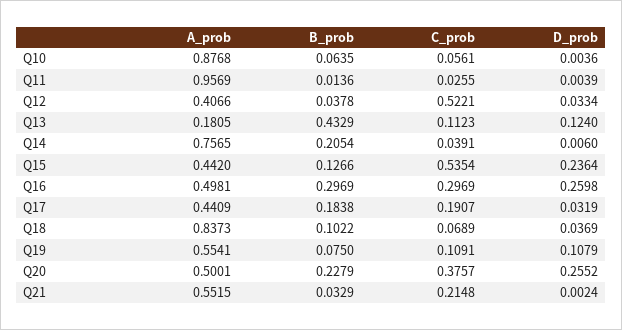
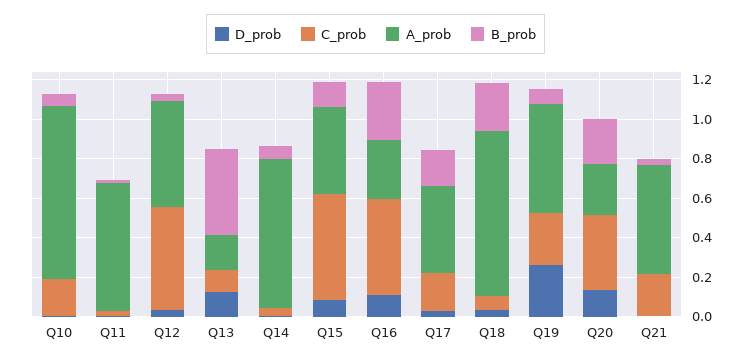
  {
    "A_prob": {
      "Q10": 0.8768,
-     "Q11": 0.9569,
+     "Q11": 0.65,
-     "Q12": 0.4066,
+     "Q12": 0.55,
      "Q13": 0.1805,
      "Q14": 0.7565,
      "Q15": 0.442,
-     "Q16": 0.4981,
+     "Q16": 0.3,
      "Q17": 0.4409,
      "Q18": 0.8373,
      "Q19": 0.5541,
-     "Q20": 0.5001,
+     "Q20": 0.25,
      "Q21": 0.5515
    },
    "B_prob": {
      "Q10": 0.0635,
      "Q11": 0.0136,
      "Q12": 0.0378,
      "Q13": 0.4329,
-     "Q14": 0.2054,
+     "Q14": 0.05,
      "Q15": 0.1266,
      "Q16": 0.2969,
      "Q17": 0.1838,
-     "Q18": 0.1022,
+     "Q18": 0.25,
      "Q19": 0.075,
      "Q20": 0.2279,
      "Q21": 0.0329
    },
    "C_prob": {
-     "Q10": 0.0561,
+     "Q10": 0.2,
      "Q11": 0.0255,
      "Q12": 0.5221,
      "Q13": 0.1123,
      "Q14": 0.0391,
      "Q15": 0.5354,
-     "Q16": 0.2969,
+     "Q16": 0.5,
      "Q17": 0.1907,
      "Q18": 0.0689,
-     "Q19": 0.1091,
+     "Q19": 0.25,
      "Q20": 0.3757,
      "Q21": 0.2148
    },
    "D_prob": {
      "Q10": 0.0036,
      "Q11": 0.0039,
      "Q12": 0.0334,
      "Q13": 0.124,
      "Q14": 0.006,
-     "Q15": 0.2364,
+     "Q15": 0.1,
-     "Q16": 0.2598,
+     "Q16": 0.1,
      "Q17": 0.0319,
      "Q18": 0.0369,
-     "Q19": 0.1079,
+     "Q19": 0.25,
-     "Q20": 0.2552,
+     "Q20": 0.15,
      "Q21": 0.0024
    }
  }

